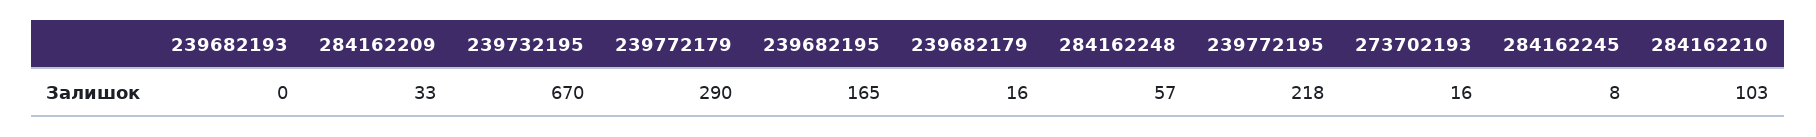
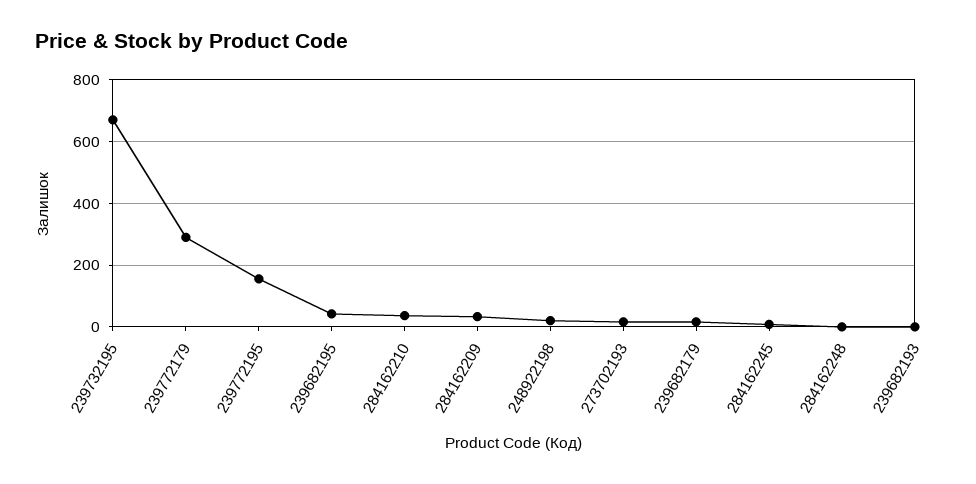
  {
    "239682193": 0,
    "284162209": 33,
    "239732195": 670,
    "239772179": 290,
-   "239682195": 165,
+   "239682195": 40,
    "239682179": 16,
-   "284162248": 57,
+   "284162248": 0,
-   "239772195": 218,
+   "239772195": 160,
    "273702193": 16,
    "284162245": 8,
-   "284162210": 103
+   "284162210": 40,
+   "248922198": 20
  }

